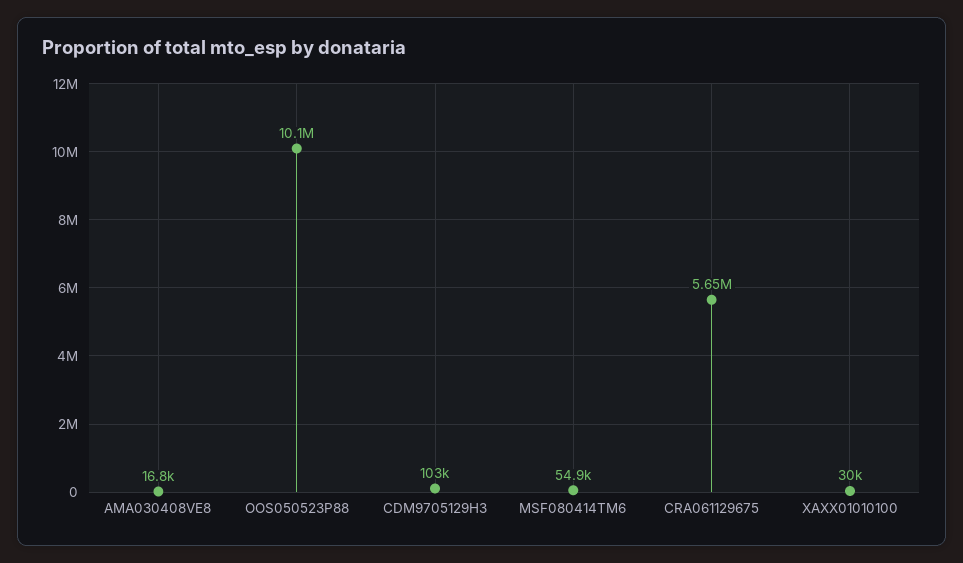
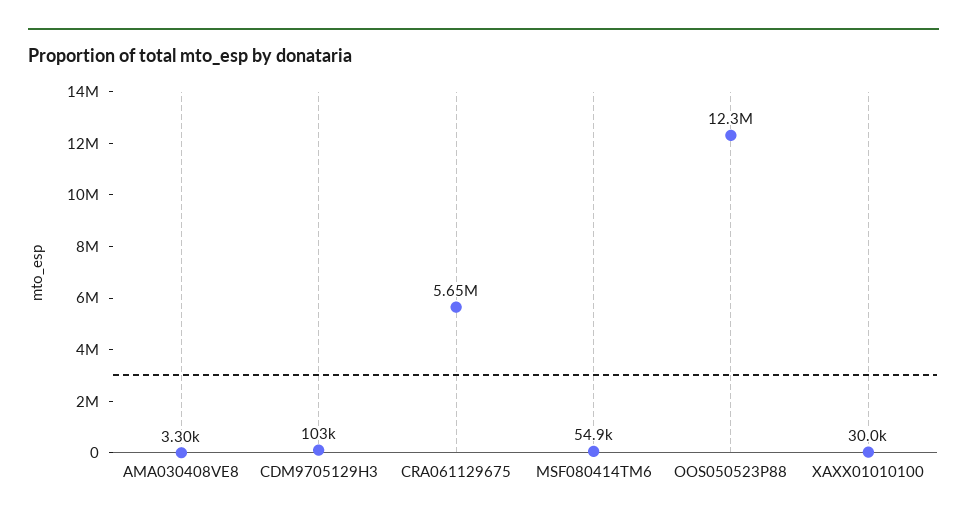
  {
-   "AMA030408VE8": 16800,
+   "AMA030408VE8": 3300,
-   "OOS050523P88": 10100000,
+   "OOS050523P88": 12300000,
    "CDM9705129H3": 103000,
    "MSF080414TM6": 54900,
    "CRA061129675": 5650000,
    "XAXX01010100": 30000
  }

